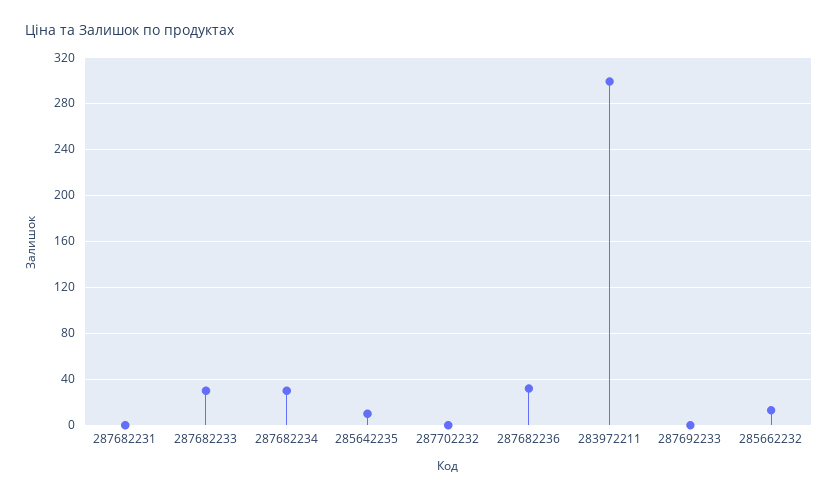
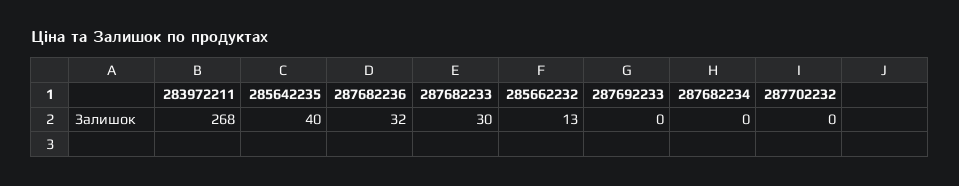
  {
-   "287682231": 0,
    "287682233": 30,
-   "287682234": 30,
+   "287682234": 0,
-   "285642235": 10,
+   "285642235": 40,
    "287702232": 0,
    "287682236": 32,
-   "283972211": 300,
+   "283972211": 268,
    "287692233": 0,
    "285662232": 13
  }

